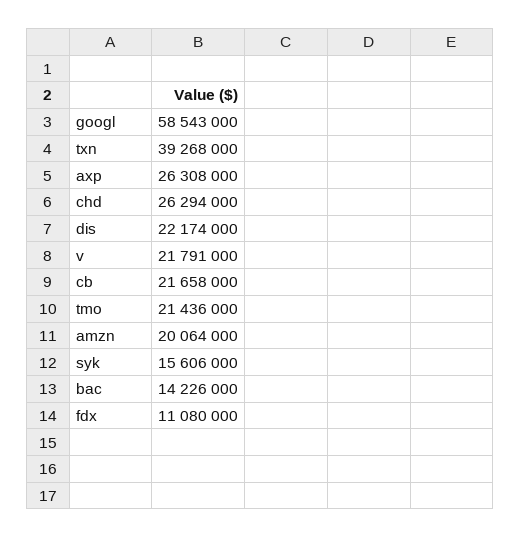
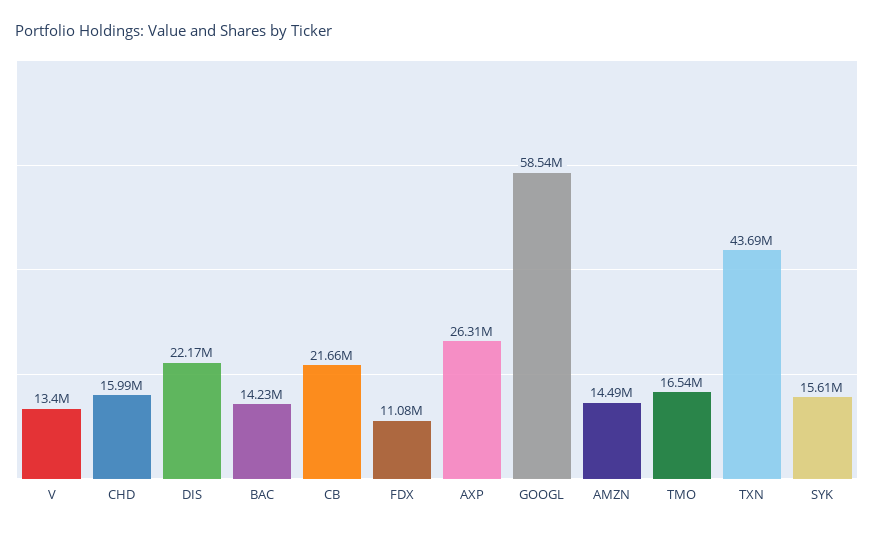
  {
    "googl": 58543000,
-   "txn": 39268000,
+   "txn": 43690000,
    "axp": 26308000,
-   "chd": 26294000,
+   "chd": 15990000,
    "dis": 22174000,
-   "v": 21791000,
+   "v": 13400000,
    "cb": 21658000,
-   "tmo": 21436000,
+   "tmo": 16540000,
-   "amzn": 20064000,
+   "amzn": 14490000,
    "syk": 15606000,
    "bac": 14226000,
    "fdx": 11080000
  }

